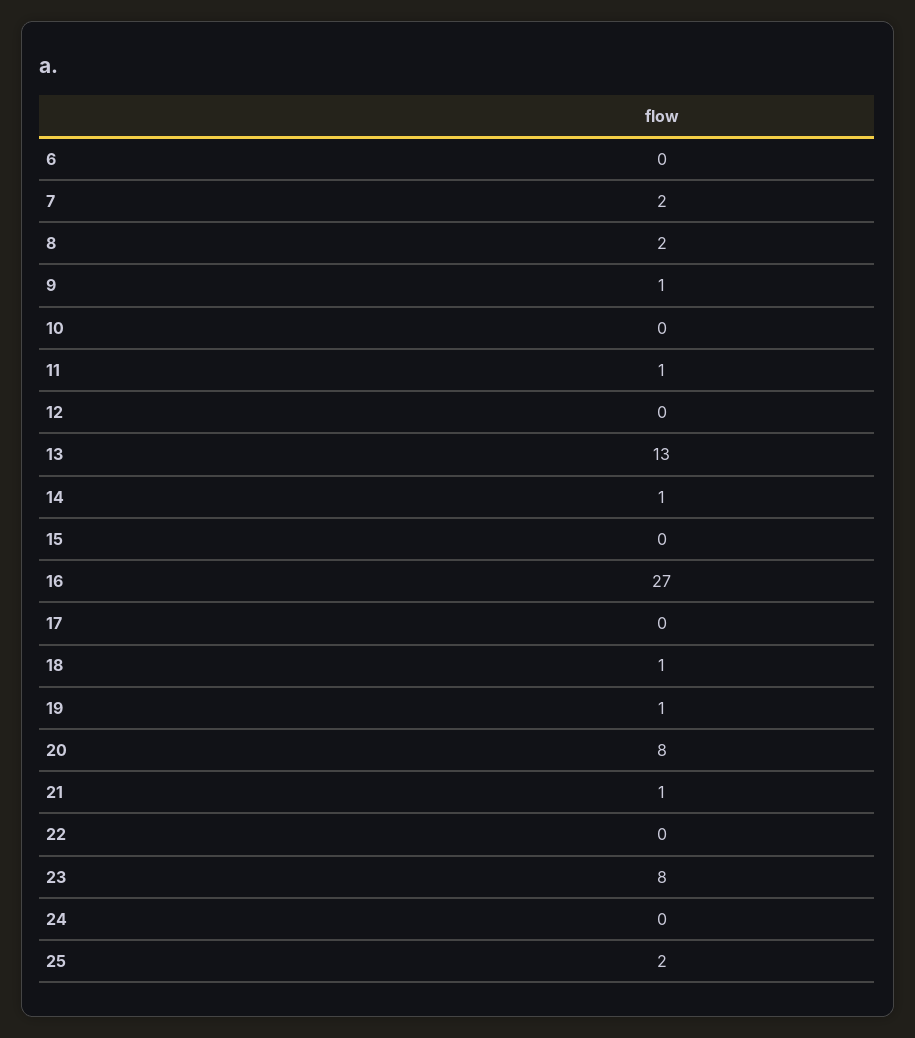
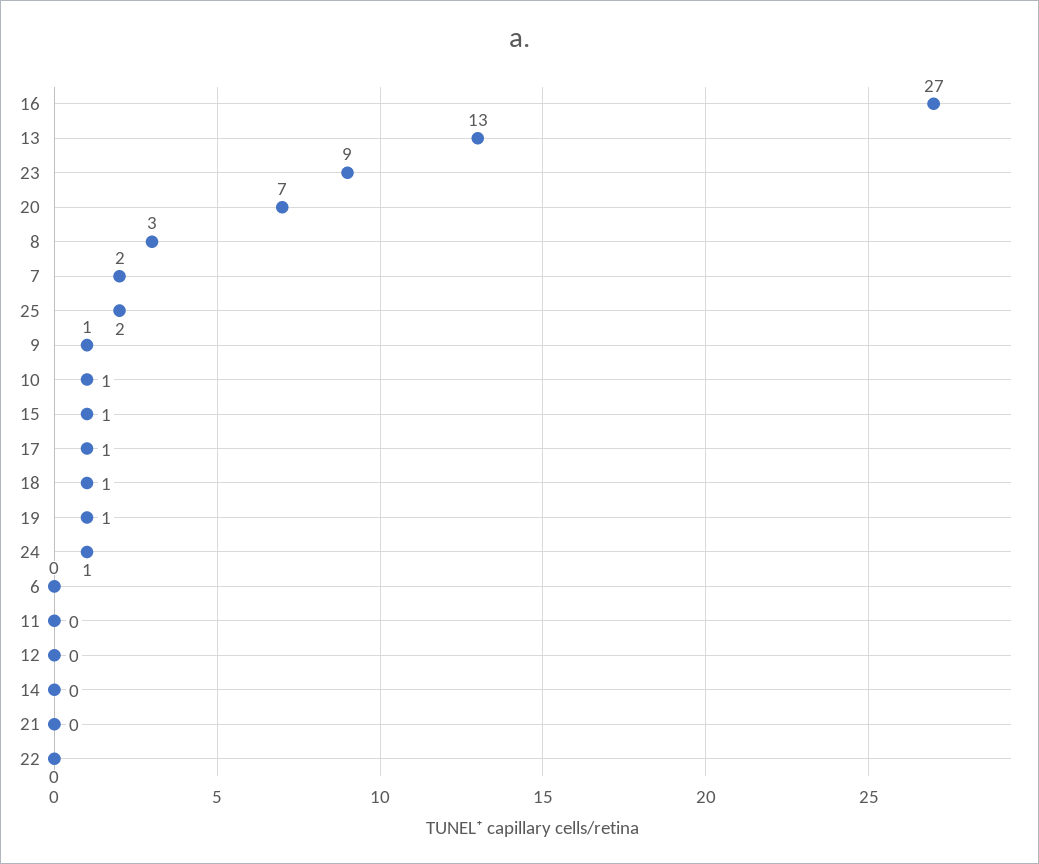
  {
    "6": 0,
    "7": 2,
-   "8": 2,
+   "8": 3,
    "9": 1,
-   "10": 0,
+   "10": 1,
-   "11": 1,
+   "11": 0,
    "12": 0,
    "13": 13,
-   "14": 1,
+   "14": 0,
-   "15": 0,
+   "15": 1,
    "16": 27,
-   "17": 0,
+   "17": 1,
    "18": 1,
    "19": 1,
-   "20": 8,
+   "20": 7,
-   "21": 1,
+   "21": 0,
    "22": 0,
-   "23": 8,
+   "23": 9,
-   "24": 0,
+   "24": 1,
    "25": 2
  }

